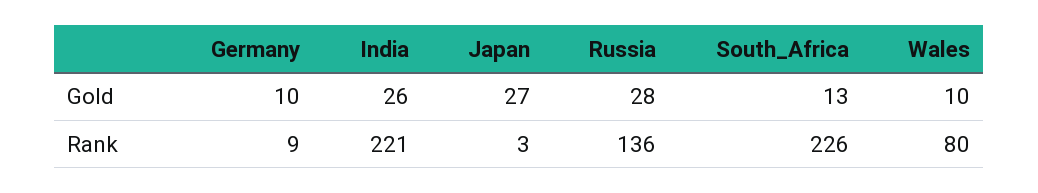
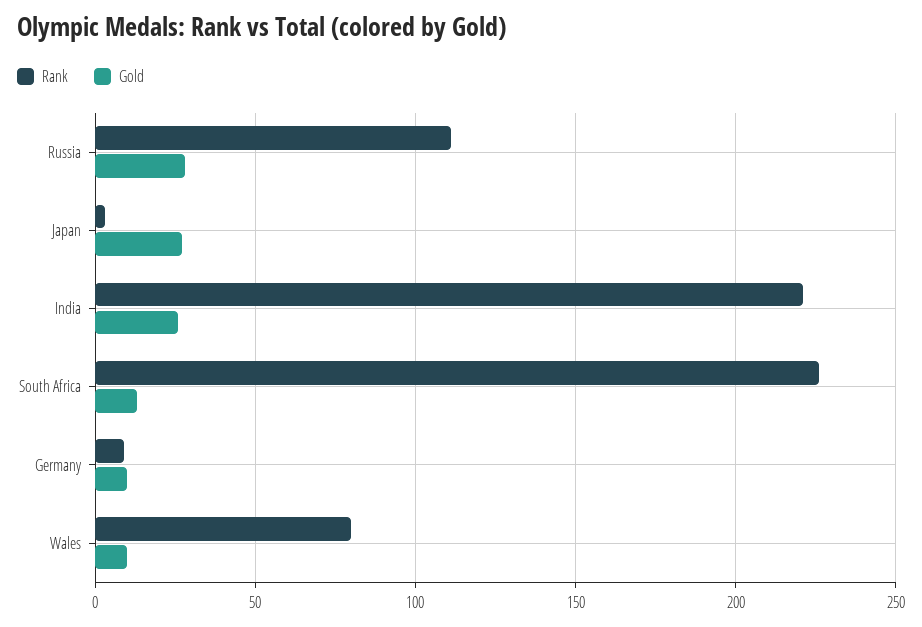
  {
    "Gold": {
      "Germany": 10,
      "India": 26,
      "Japan": 27,
      "Russia": 28,
      "South_Africa": 13,
      "Wales": 10
    },
    "Rank": {
      "Germany": 9,
      "India": 221,
      "Japan": 3,
-     "Russia": 136,
+     "Russia": 110,
      "South_Africa": 226,
      "Wales": 80
    }
  }

